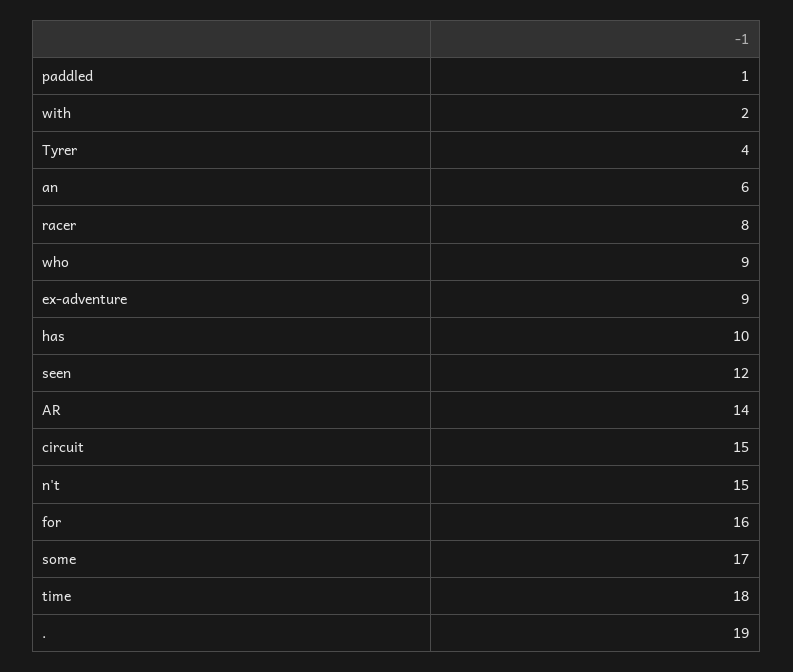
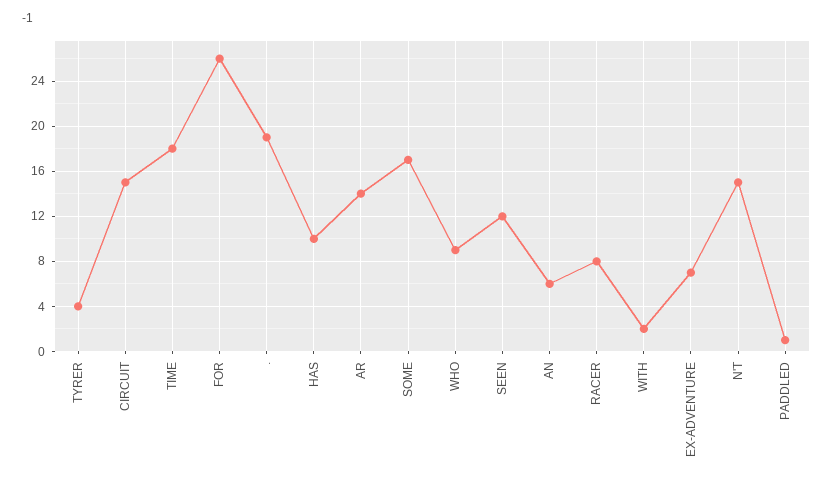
  {
    "paddled": 1,
    "with": 2,
    "Tyrer": 4,
    "an": 6,
    "racer": 8,
    "who": 9,
-   "ex-adventure": 9,
+   "ex-adventure": 7,
    "has": 10,
    "seen": 12,
    "AR": 14,
    "circuit": 15,
    "n't": 15,
-   "for": 16,
+   "for": 26,
    "some": 17,
    "time": 18,
    ".": 19
  }

